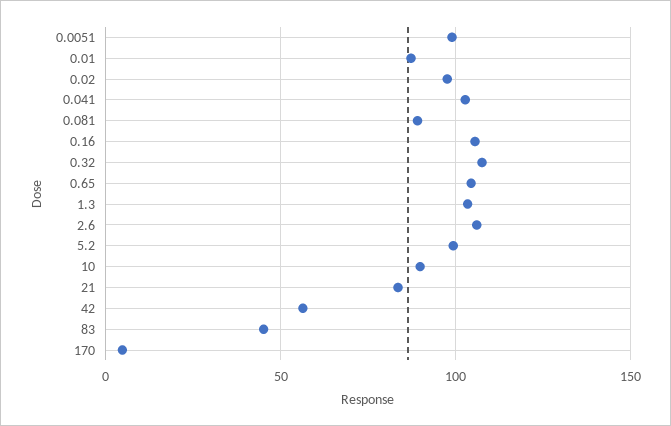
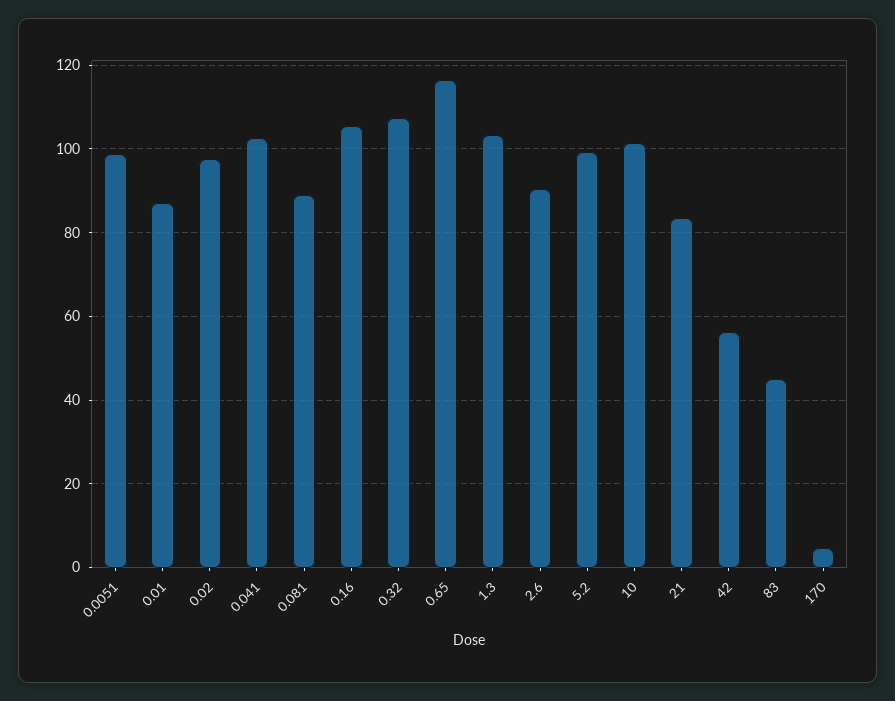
  {
    "0.0051": 98,
    "0.01": 88,
    "0.02": 98,
    "0.041": 102,
    "0.081": 90,
    "0.16": 106,
    "0.32": 108,
-   "0.65": 105,
+   "0.65": 116,
    "1.3": 104,
-   "2.6": 105,
+   "2.6": 90,
    "5.2": 100,
-   "10": 90,
+   "10": 102,
    "21": 84,
    "42": 56,
    "83": 46,
    "170": 4
  }

